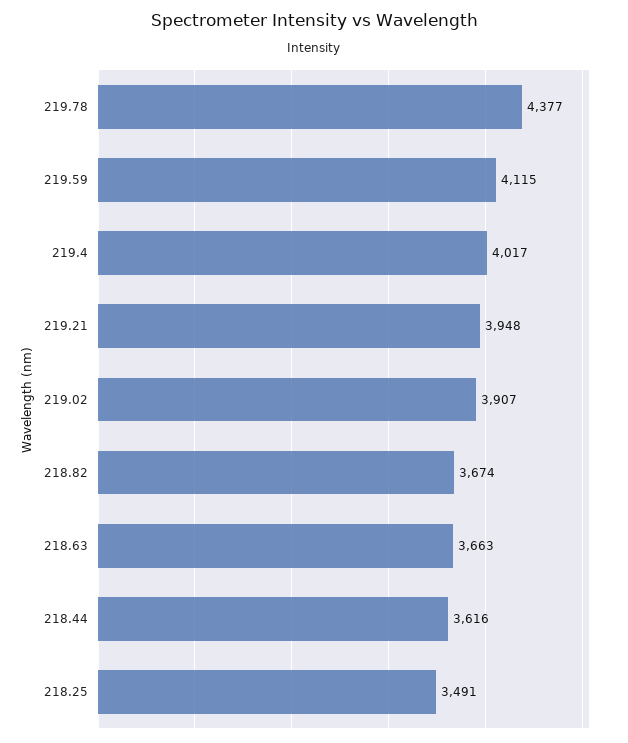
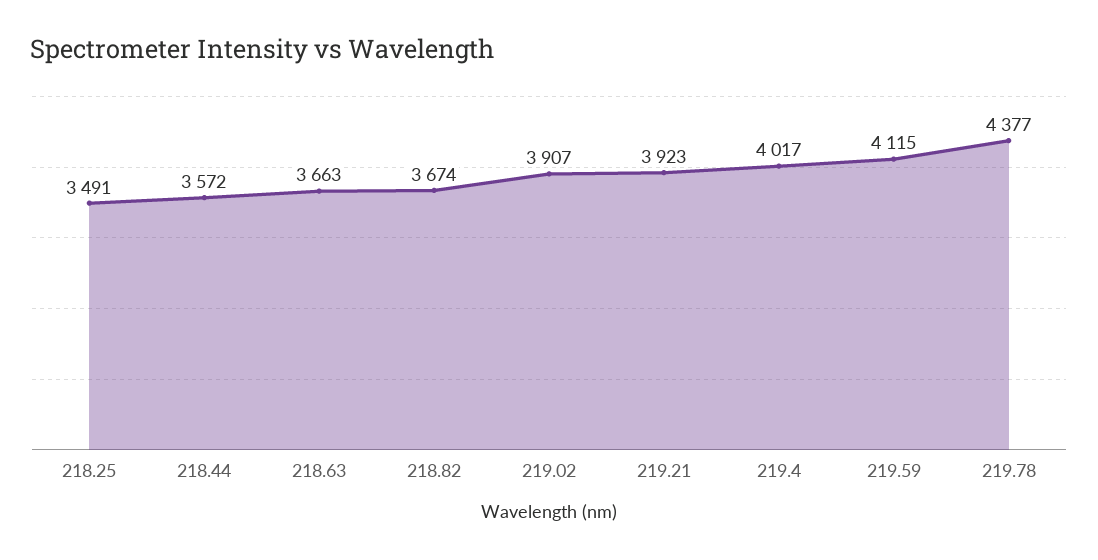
  {
    "219.78": 4377,
    "219.59": 4115,
    "219.4": 4017,
-   "219.21": 3948,
+   "219.21": 3923,
    "219.02": 3907,
    "218.82": 3674,
    "218.63": 3663,
-   "218.44": 3616,
+   "218.44": 3572,
    "218.25": 3491
  }

